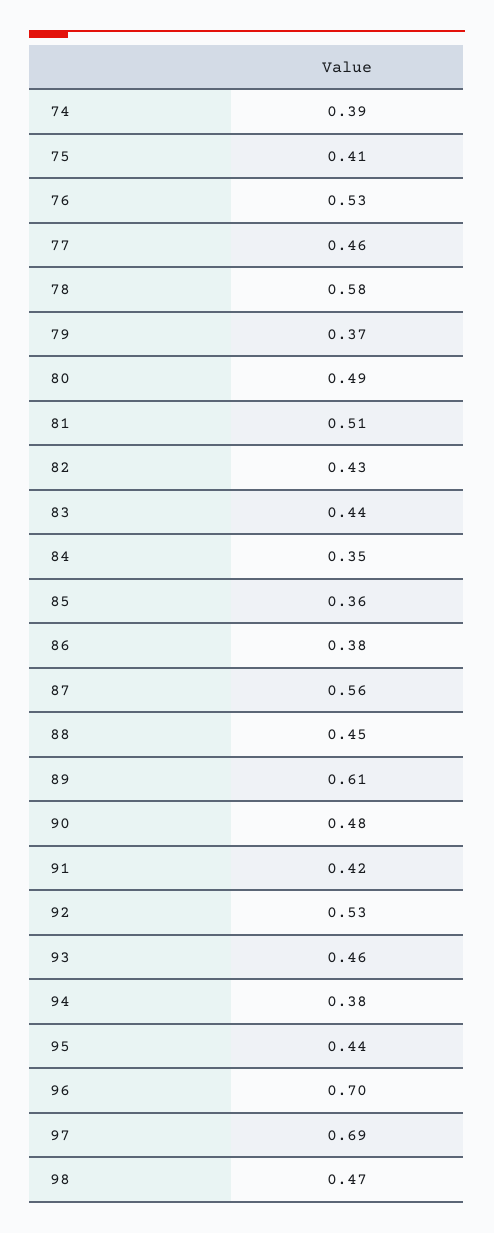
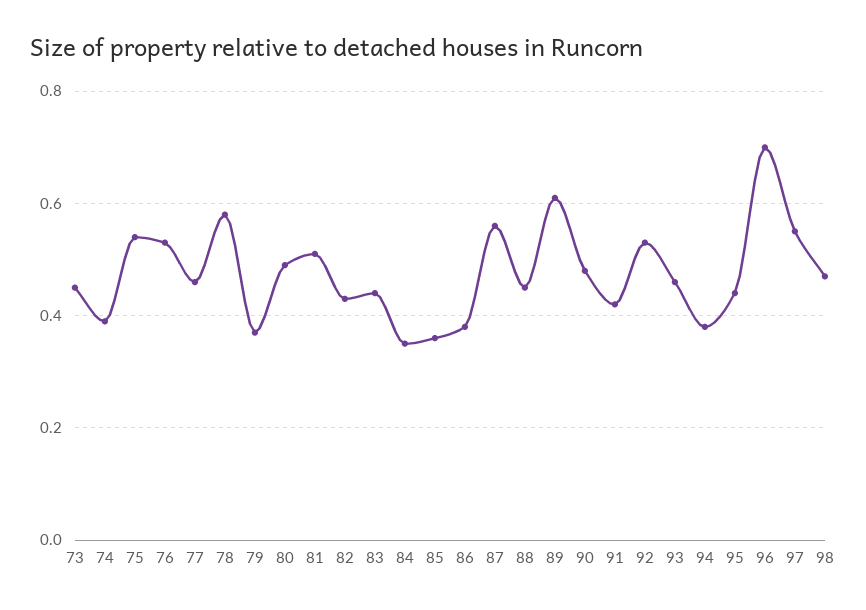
  {
    "74": 0.39,
-   "75": 0.41,
+   "75": 0.55,
    "76": 0.53,
    "77": 0.46,
    "78": 0.58,
    "79": 0.37,
    "80": 0.49,
    "81": 0.51,
    "82": 0.43,
    "83": 0.44,
    "84": 0.35,
    "85": 0.36,
    "86": 0.38,
    "87": 0.56,
    "88": 0.45,
    "89": 0.61,
    "90": 0.48,
    "91": 0.42,
    "92": 0.53,
    "93": 0.46,
    "94": 0.38,
    "95": 0.44,
    "96": 0.7,
-   "97": 0.69,
+   "97": 0.55,
-   "98": 0.47
+   "98": 0.47,
+   "73": 0.45
  }

